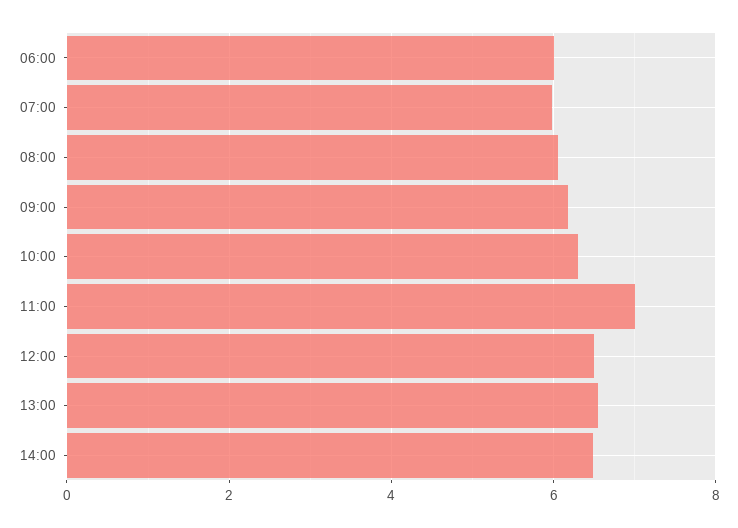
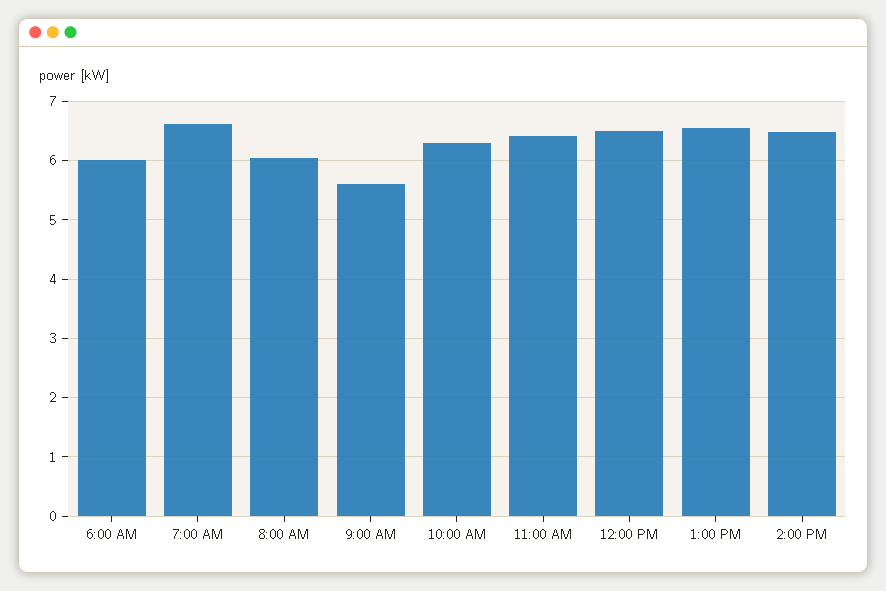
  {
    "06:00": 6,
-   "07:00": 6,
+   "07:00": 6.6,
    "08:00": 6,
-   "09:00": 6.2,
+   "09:00": 5.6,
    "10:00": 6.4,
-   "11:00": 7,
+   "11:00": 6.4,
    "12:00": 6.6,
    "13:00": 6.6,
    "14:00": 6.4
  }

